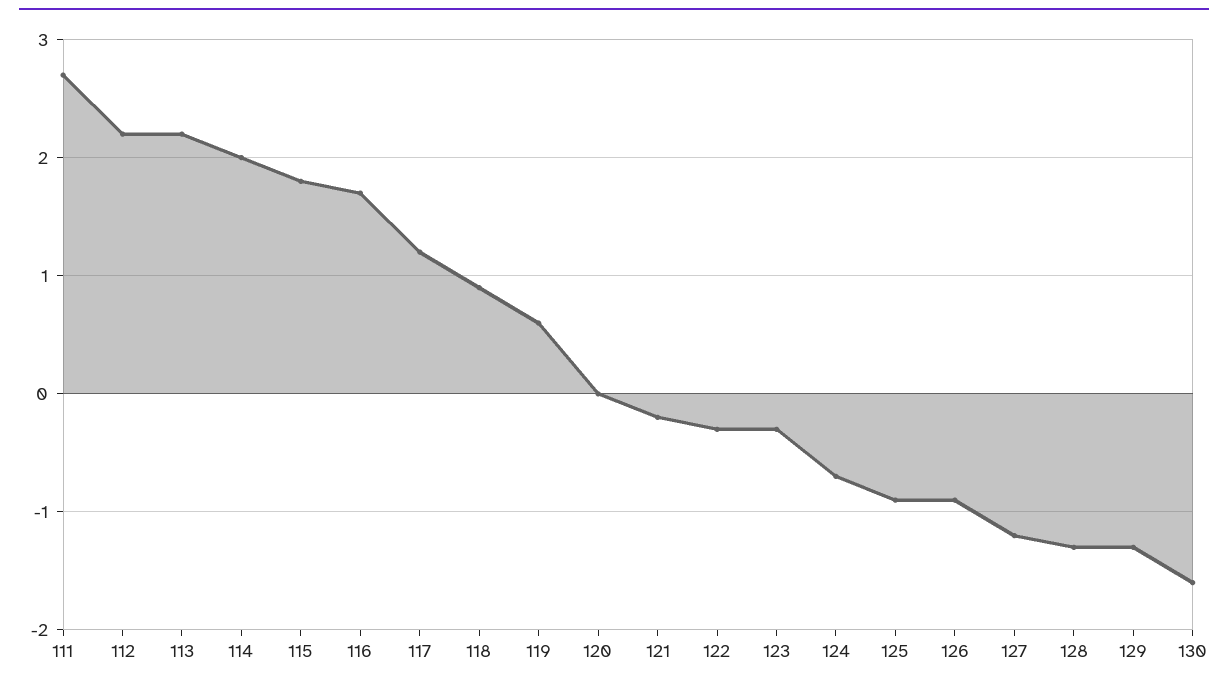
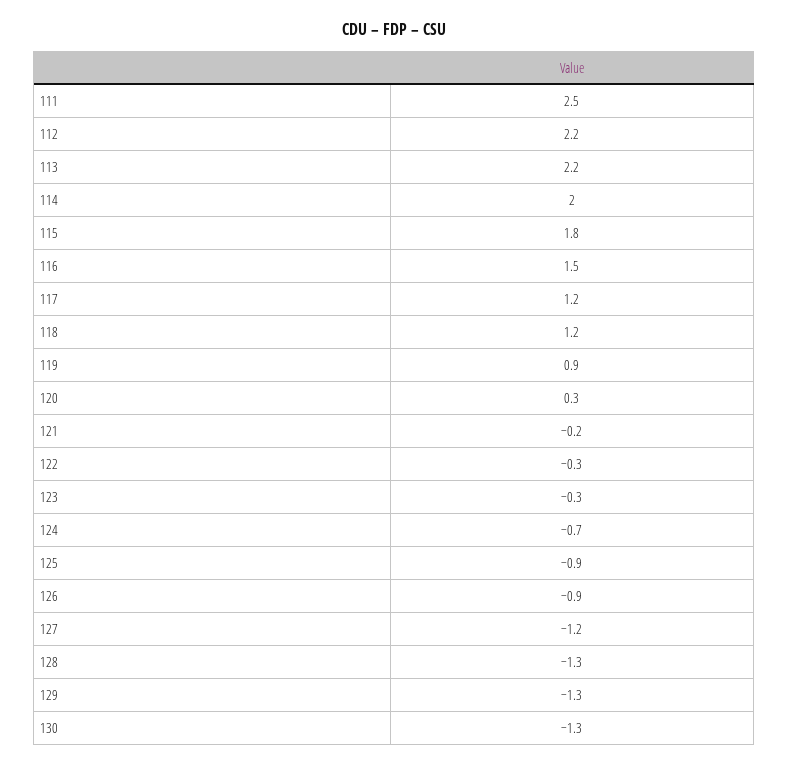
  {
-   "111": 2.7,
+   "111": 2.5,
    "112": 2.2,
    "113": 2.2,
    "114": 2,
    "115": 1.8,
-   "116": 1.7,
+   "116": 1.5,
    "117": 1.2,
-   "118": 0.9,
+   "118": 1.2,
-   "119": 0.6,
+   "119": 0.9,
-   "120": 0,
+   "120": 0.3,
    "121": -0.2,
    "122": -0.3,
    "123": -0.3,
    "124": -0.7,
    "125": -0.9,
    "126": -0.9,
    "127": -1.2,
    "128": -1.3,
    "129": -1.3,
-   "130": -1.6
+   "130": -1.3
  }

